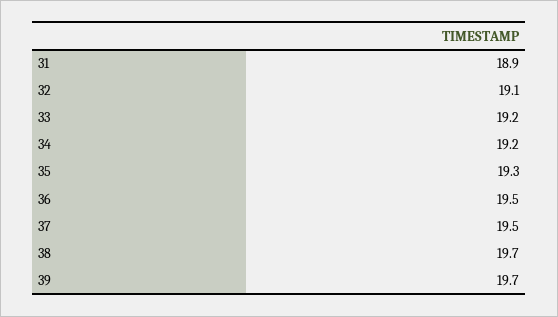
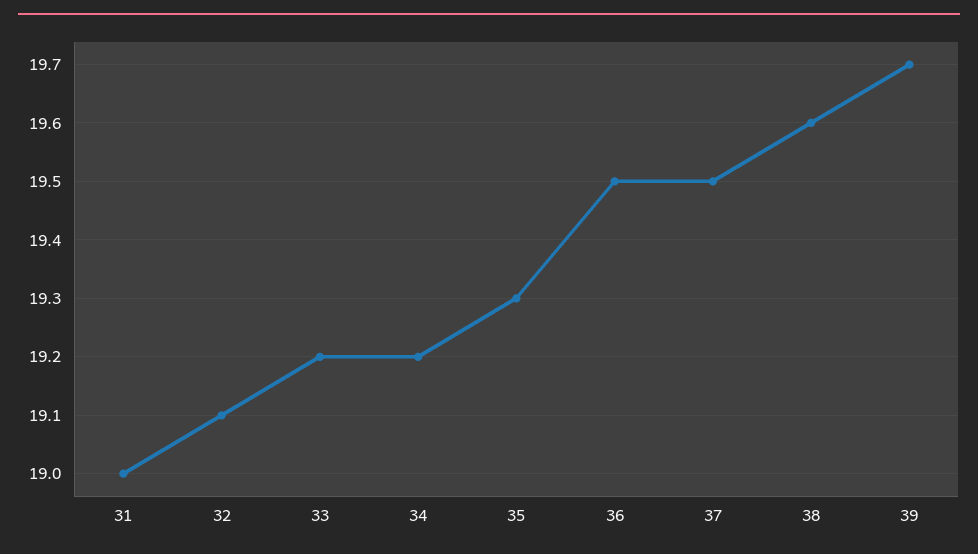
  {
-   "31": 18.9,
+   "31": 19,
    "32": 19.1,
    "33": 19.2,
    "34": 19.2,
    "35": 19.3,
    "36": 19.5,
    "37": 19.5,
-   "38": 19.7,
+   "38": 19.6,
    "39": 19.7
  }

